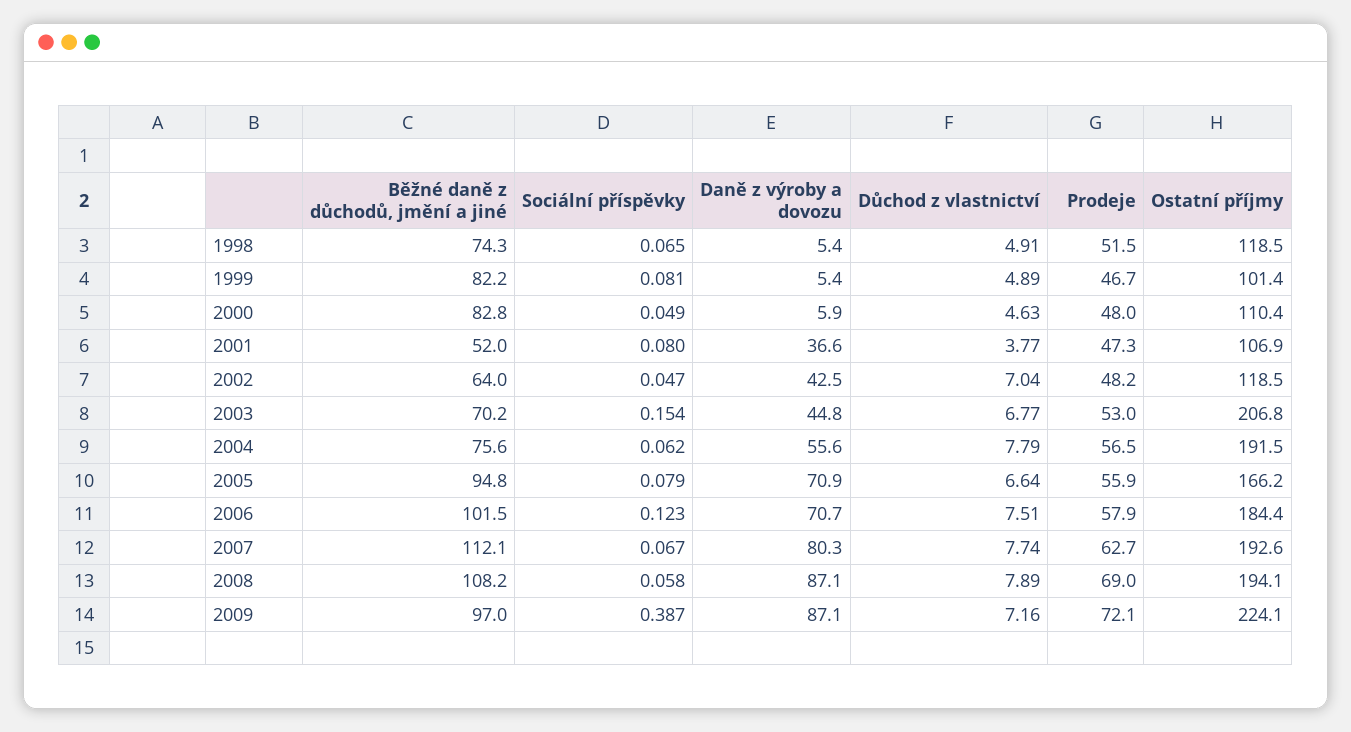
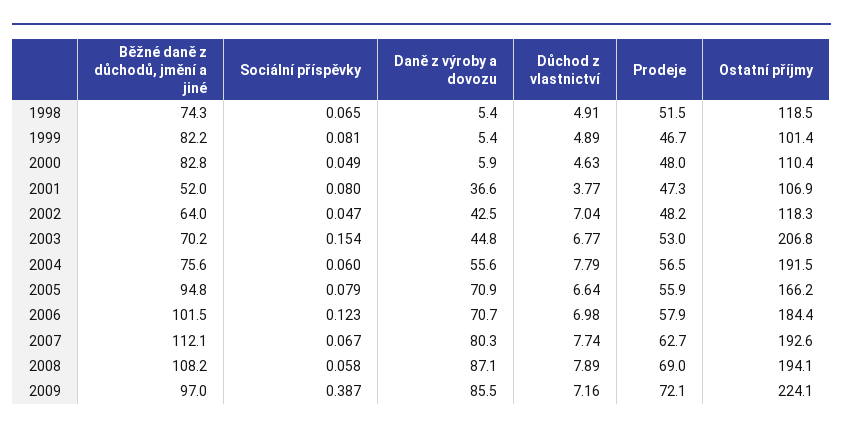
  {
    "Běžné daně z důchodů, jmění a jiné": {
      "1998": 74.3,
      "1999": 82.2,
      "2000": 82.8,
      "2001": 52,
      "2002": 64,
      "2003": 70.2,
      "2004": 75.6,
      "2005": 94.8,
      "2006": 101.5,
      "2007": 112.1,
      "2008": 108.2,
      "2009": 97
    },
    "Sociální příspěvky": {
      "1998": 0.065,
      "1999": 0.081,
      "2000": 0.049,
      "2001": 0.08,
      "2002": 0.047,
      "2003": 0.154,
-     "2004": 0.062,
+     "2004": 0.06,
      "2005": 0.079,
      "2006": 0.123,
      "2007": 0.067,
      "2008": 0.058,
      "2009": 0.387
    },
    "Daně z výroby a dovozu": {
      "1998": 5.4,
      "1999": 5.4,
      "2000": 5.9,
      "2001": 36.6,
      "2002": 42.5,
      "2003": 44.8,
      "2004": 55.6,
      "2005": 70.9,
      "2006": 70.7,
      "2007": 80.3,
      "2008": 87.1,
-     "2009": 87.1
+     "2009": 85.5
    },
    "Důchod z vlastnictví": {
      "1998": 4.91,
      "1999": 4.89,
      "2000": 4.63,
      "2001": 3.77,
      "2002": 7.04,
      "2003": 6.77,
      "2004": 7.79,
      "2005": 6.64,
-     "2006": 7.51,
+     "2006": 6.98,
      "2007": 7.74,
      "2008": 7.89,
      "2009": 7.16
    },
    "Prodeje": {
      "1998": 51.5,
      "1999": 46.7,
      "2000": 48,
      "2001": 47.3,
      "2002": 48.2,
      "2003": 53,
      "2004": 56.5,
      "2005": 55.9,
      "2006": 57.9,
      "2007": 62.7,
      "2008": 69,
      "2009": 72.1
    },
    "Ostatní příjmy": {
      "1998": 118.5,
      "1999": 101.4,
      "2000": 110.4,
      "2001": 106.9,
-     "2002": 118.5,
+     "2002": 118.3,
      "2003": 206.8,
      "2004": 191.5,
      "2005": 166.2,
      "2006": 184.4,
      "2007": 192.6,
      "2008": 194.1,
      "2009": 224.1
    }
  }

